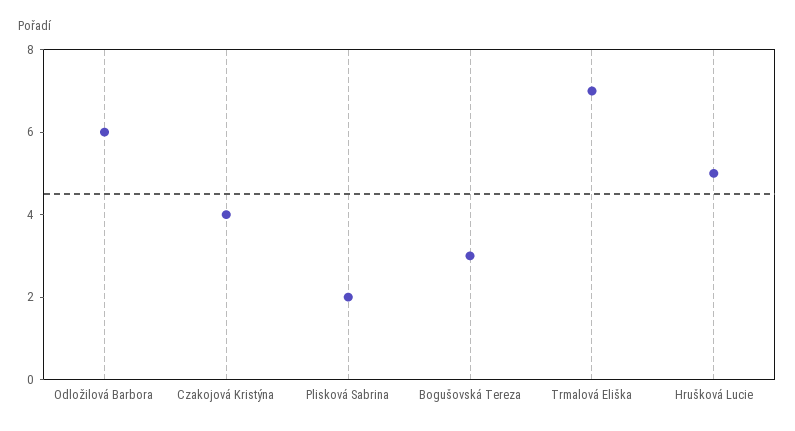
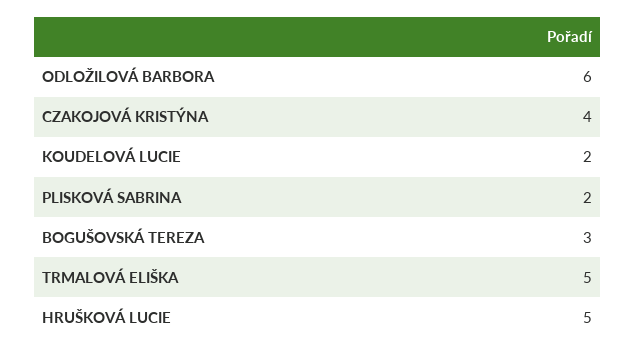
  {
    "Odložilová Barbora": 6,
    "Czakojová Kristýna": 4,
    "Plisková Sabrina": 2,
    "Bogušovská Tereza": 3,
-   "Trmalová Eliška": 7,
+   "Trmalová Eliška": 5,
-   "Hrušková Lucie": 5
+   "Hrušková Lucie": 5,
+   "KOUDELOVÁ LUCIE": 2
  }

